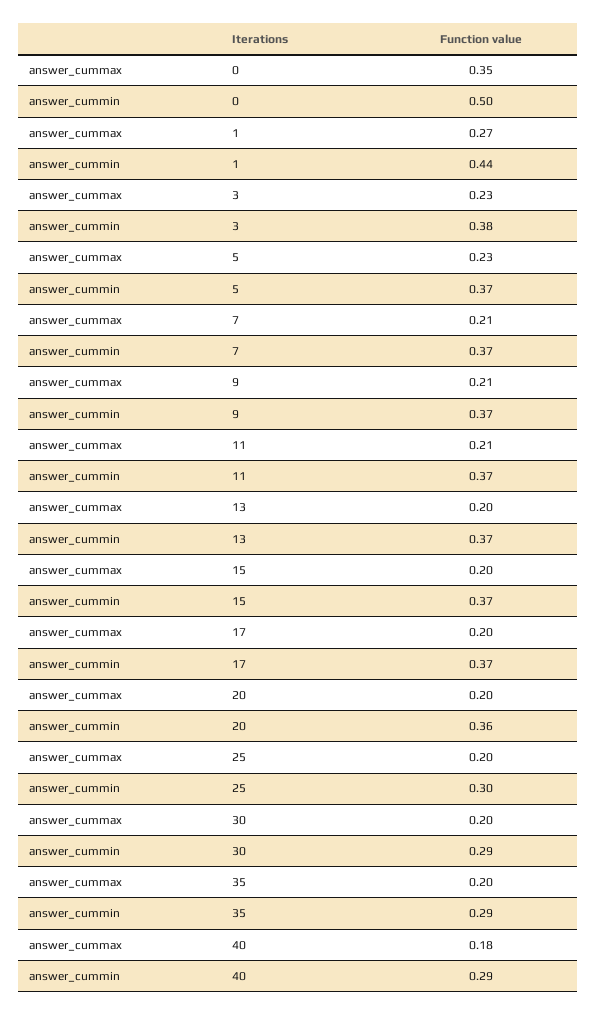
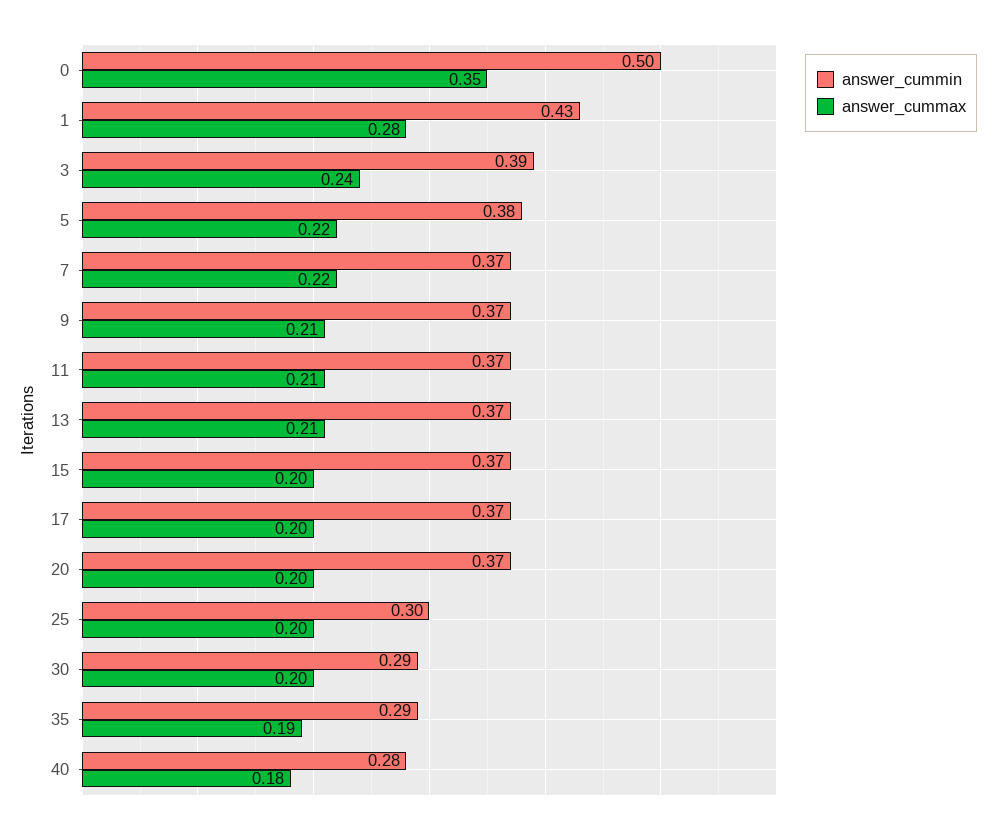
  {
    "answer_cummax": {
      "0": 0.35,
-     "1": 0.27,
+     "1": 0.28,
-     "3": 0.23,
+     "3": 0.24,
-     "5": 0.23,
+     "5": 0.22,
-     "7": 0.21,
+     "7": 0.22,
      "9": 0.21,
      "11": 0.21,
-     "13": 0.2,
+     "13": 0.21,
      "15": 0.2,
      "17": 0.2,
      "20": 0.2,
      "25": 0.2,
      "30": 0.2,
-     "35": 0.2,
+     "35": 0.19,
      "40": 0.18
    },
    "answer_cummin": {
      "0": 0.5,
-     "1": 0.44,
+     "1": 0.43,
-     "3": 0.38,
+     "3": 0.39,
-     "5": 0.37,
+     "5": 0.38,
      "7": 0.37,
      "9": 0.37,
      "11": 0.37,
      "13": 0.37,
      "15": 0.37,
      "17": 0.37,
-     "20": 0.36,
+     "20": 0.37,
      "25": 0.3,
      "30": 0.29,
      "35": 0.29,
-     "40": 0.29
+     "40": 0.28
    }
  }

